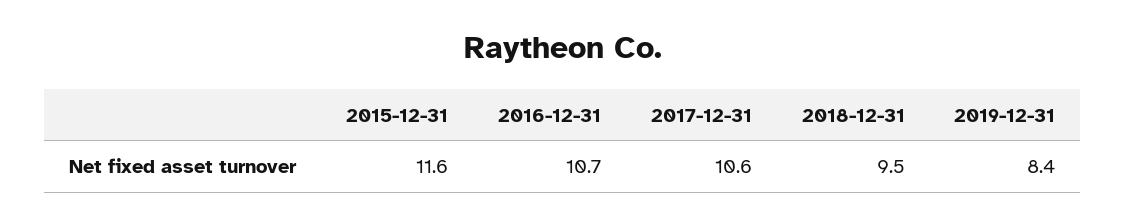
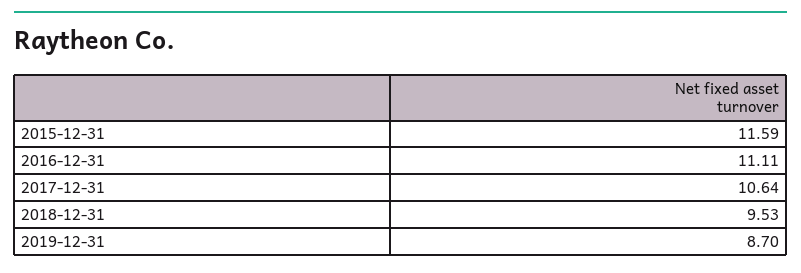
  {
    "2015-12-31": 11.59,
-   "2016-12-31": 10.7,
+   "2016-12-31": 11.11,
    "2017-12-31": 10.64,
    "2018-12-31": 9.53,
-   "2019-12-31": 8.4
+   "2019-12-31": 8.7
  }

